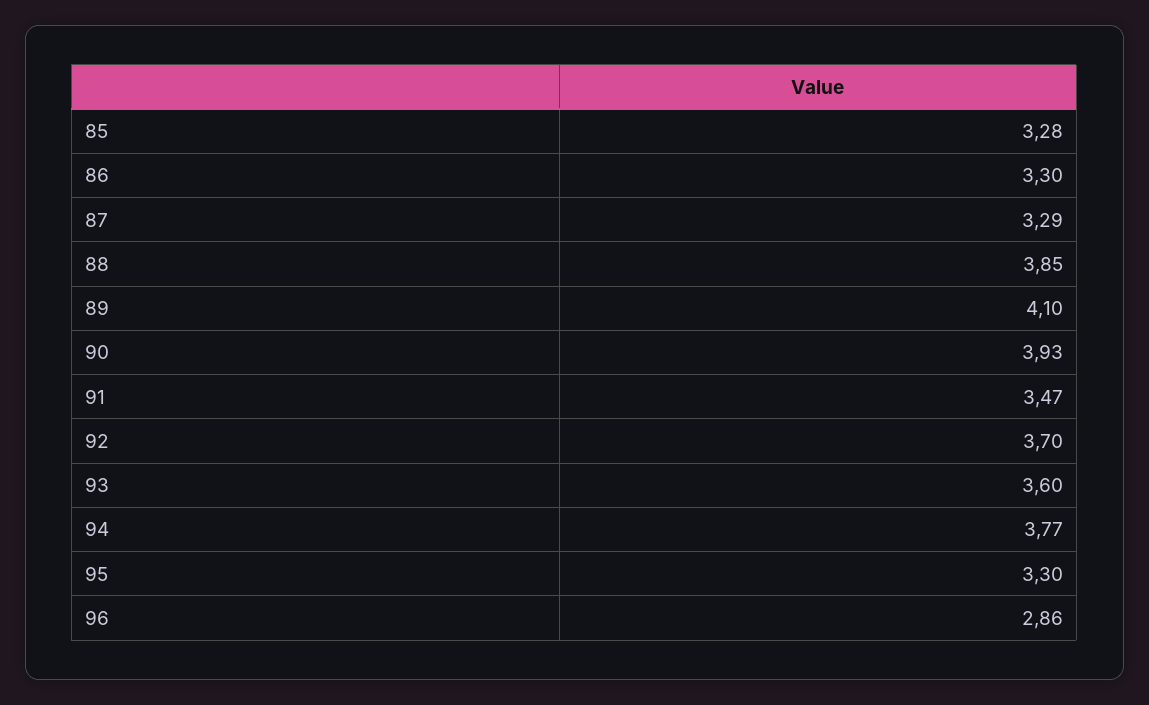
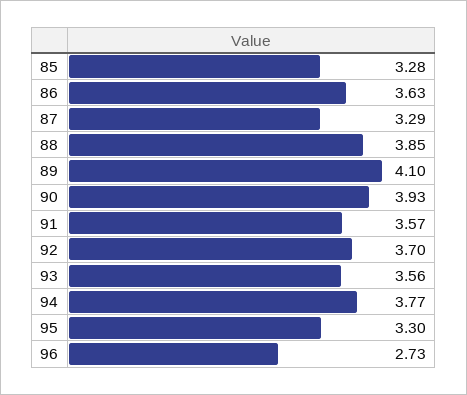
  {
    "85": 3.28,
-   "86": 3.3,
+   "86": 3.63,
    "87": 3.29,
    "88": 3.85,
    "89": 4.1,
    "90": 3.93,
-   "91": 3.47,
+   "91": 3.57,
    "92": 3.7,
-   "93": 3.6,
+   "93": 3.56,
    "94": 3.77,
    "95": 3.3,
-   "96": 2.86
+   "96": 2.73
  }

